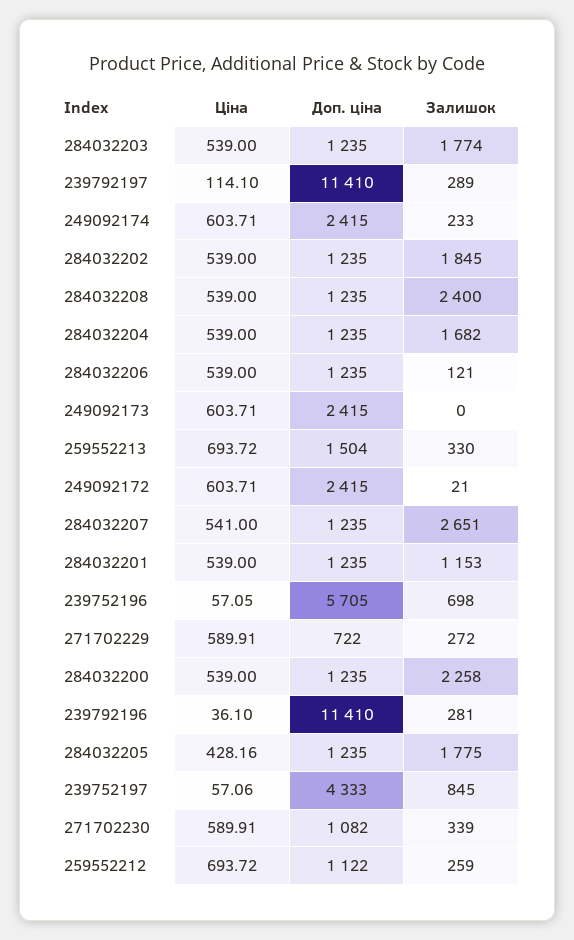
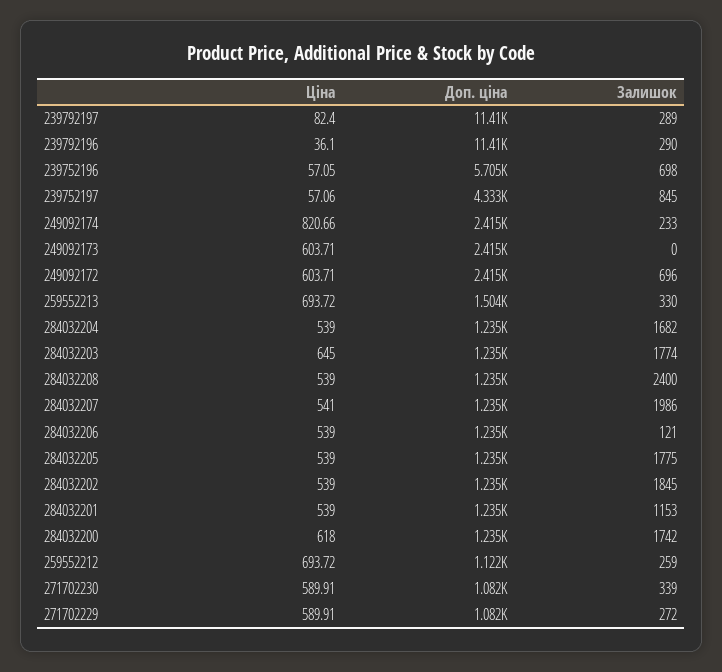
  {
    "Ціна": {
-     "284032203": 539,
+     "284032203": 645,
-     "239792197": 114.1,
+     "239792197": 82.4,
-     "249092174": 603.71,
+     "249092174": 820.66,
      "284032202": 539,
      "284032208": 539,
      "284032204": 539,
      "284032206": 539,
      "249092173": 603.71,
      "259552213": 693.72,
      "249092172": 603.71,
      "284032207": 541,
      "284032201": 539,
      "239752196": 57.05,
      "271702229": 589.91,
-     "284032200": 539,
+     "284032200": 618,
      "239792196": 36.1,
-     "284032205": 428.16,
+     "284032205": 539,
      "239752197": 57.06,
      "271702230": 589.91,
      "259552212": 693.72
    },
    "Доп. ціна": {
      "284032203": 1235,
      "239792197": 11410,
      "249092174": 2415,
      "284032202": 1235,
      "284032208": 1235,
      "284032204": 1235,
      "284032206": 1235,
      "249092173": 2415,
      "259552213": 1504,
      "249092172": 2415,
      "284032207": 1235,
      "284032201": 1235,
      "239752196": 5705,
-     "271702229": 722,
+     "271702229": 1082,
      "284032200": 1235,
      "239792196": 11410,
      "284032205": 1235,
      "239752197": 4333,
      "271702230": 1082,
      "259552212": 1122
    },
    "Залишок": {
      "284032203": 1774,
      "239792197": 289,
      "249092174": 233,
      "284032202": 1845,
      "284032208": 2400,
      "284032204": 1682,
      "284032206": 121,
      "249092173": 0,
      "259552213": 330,
-     "249092172": 21,
+     "249092172": 696,
-     "284032207": 2651,
+     "284032207": 1986,
      "284032201": 1153,
      "239752196": 698,
      "271702229": 272,
-     "284032200": 2258,
+     "284032200": 1742,
-     "239792196": 281,
+     "239792196": 290,
      "284032205": 1775,
      "239752197": 845,
      "271702230": 339,
      "259552212": 259
    }
  }

